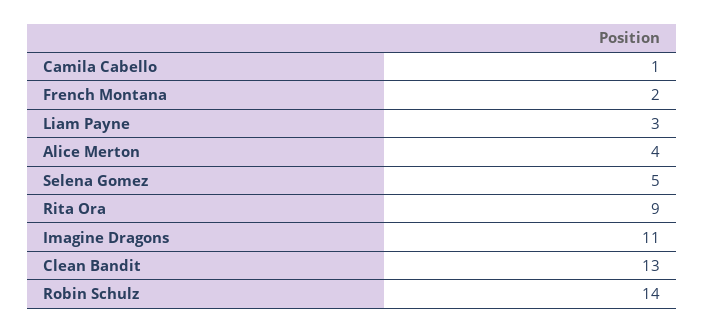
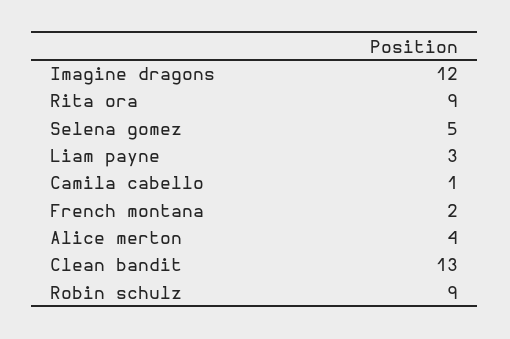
  {
    "Camila Cabello": 1,
    "French Montana": 2,
    "Liam Payne": 3,
    "Alice Merton": 4,
    "Selena Gomez": 5,
    "Rita Ora": 9,
-   "Imagine Dragons": 11,
+   "Imagine Dragons": 12,
    "Clean Bandit": 13,
-   "Robin Schulz": 14
+   "Robin Schulz": 9
  }

